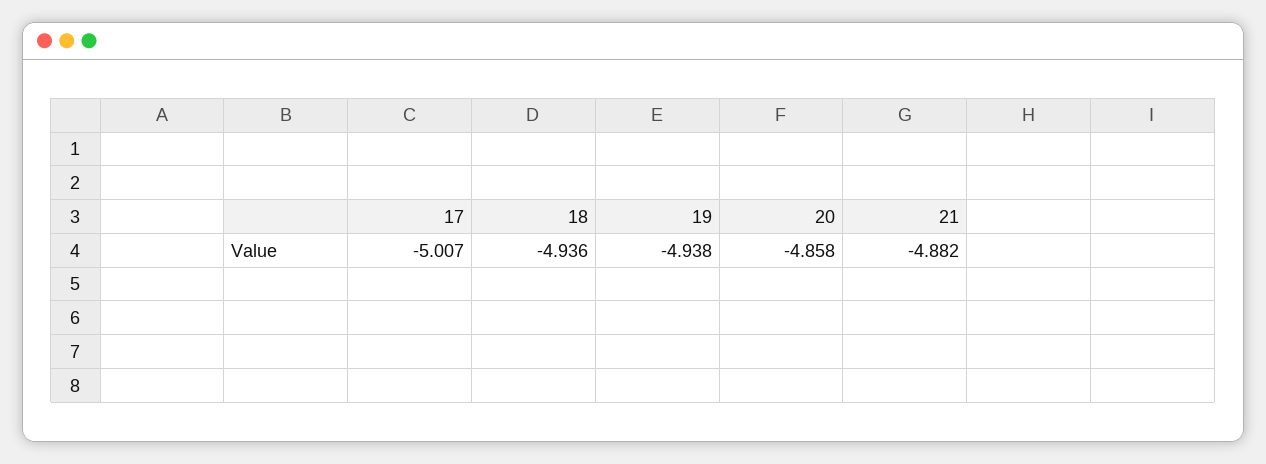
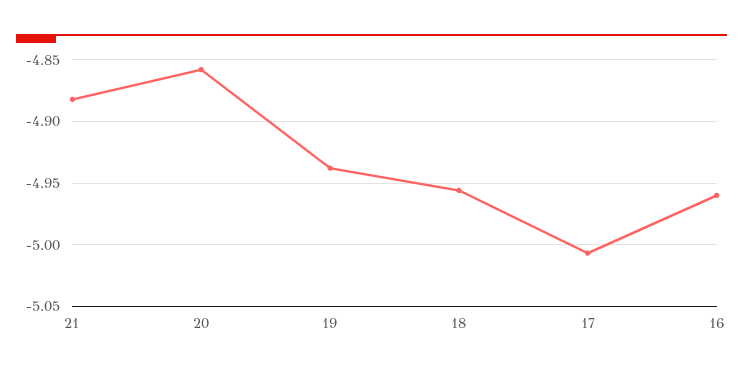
  {
    "17": -5.007,
-   "18": -4.936,
+   "18": -4.955,
    "19": -4.938,
    "20": -4.858,
-   "21": -4.882
+   "21": -4.882,
+   "16": -4.96
  }

